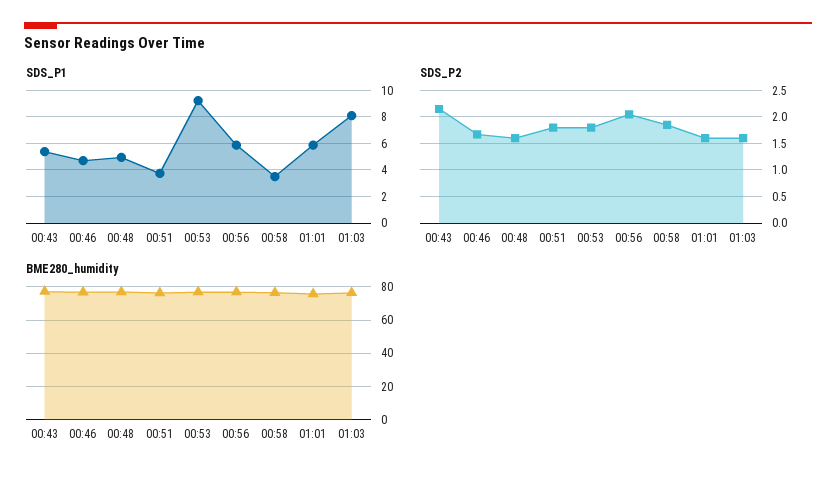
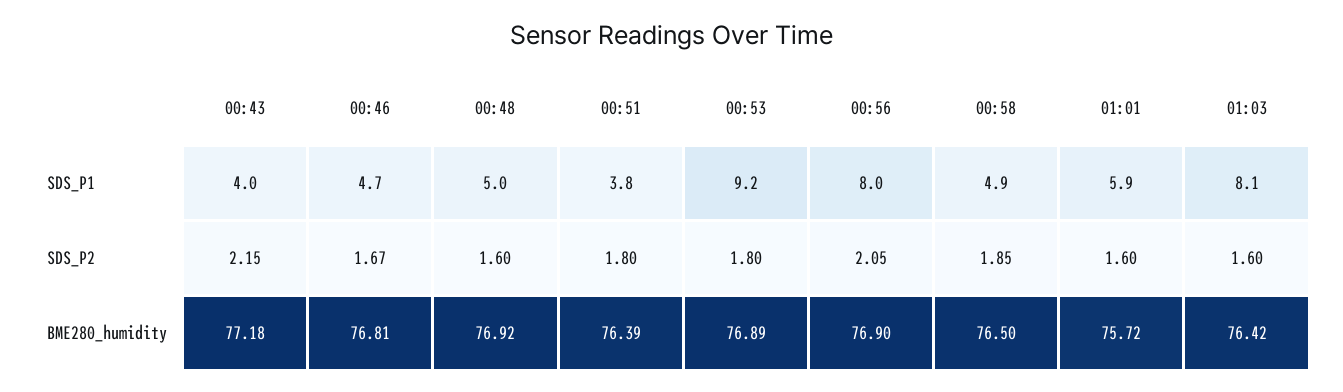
  {
    "SDS_P1": {
-     "00:43": 5.5,
+     "00:43": 4,
      "00:46": 4.7,
      "00:48": 5,
      "00:51": 3.8,
      "00:53": 9.2,
-     "00:56": 6,
+     "00:56": 8,
-     "00:58": 3.5,
+     "00:58": 4.9,
      "01:01": 5.9,
      "01:03": 8.1
    },
    "SDS_P2": {
      "00:43": 2.15,
      "00:46": 1.67,
      "00:48": 1.6,
      "00:51": 1.8,
      "00:53": 1.8,
      "00:56": 2.05,
      "00:58": 1.85,
      "01:01": 1.6,
      "01:03": 1.6
    },
    "BME280_humidity": {
      "00:43": 77.18,
      "00:46": 76.81,
      "00:48": 76.92,
      "00:51": 76.39,
      "00:53": 76.89,
      "00:56": 76.9,
      "00:58": 76.5,
      "01:01": 75.72,
      "01:03": 76.42
    }
  }

